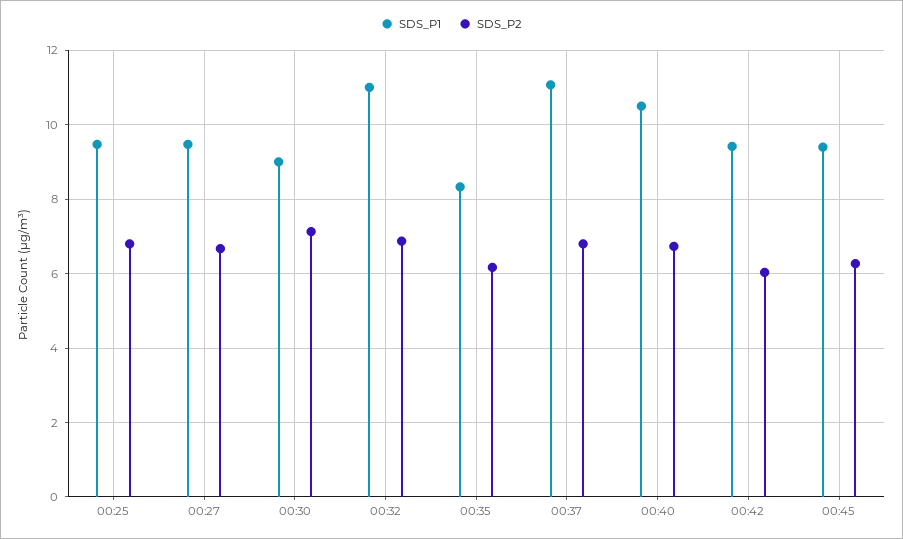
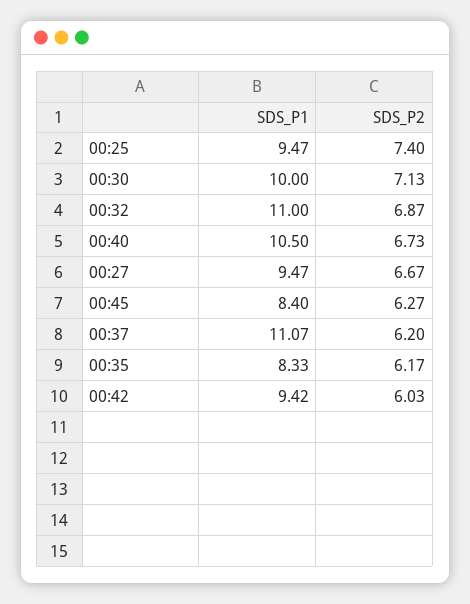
  {
    "SDS_P1": {
      "00:25": 9.47,
      "00:27": 9.47,
-     "00:30": 9,
+     "00:30": 10,
      "00:32": 11,
      "00:35": 8.33,
      "00:37": 11.07,
      "00:40": 10.5,
      "00:42": 9.42,
-     "00:45": 9.4
+     "00:45": 8.4
    },
    "SDS_P2": {
-     "00:25": 6.8,
+     "00:25": 7.4,
      "00:27": 6.67,
      "00:30": 7.13,
      "00:32": 6.87,
      "00:35": 6.17,
-     "00:37": 6.8,
+     "00:37": 6.2,
      "00:40": 6.73,
      "00:42": 6.03,
      "00:45": 6.27
    }
  }

